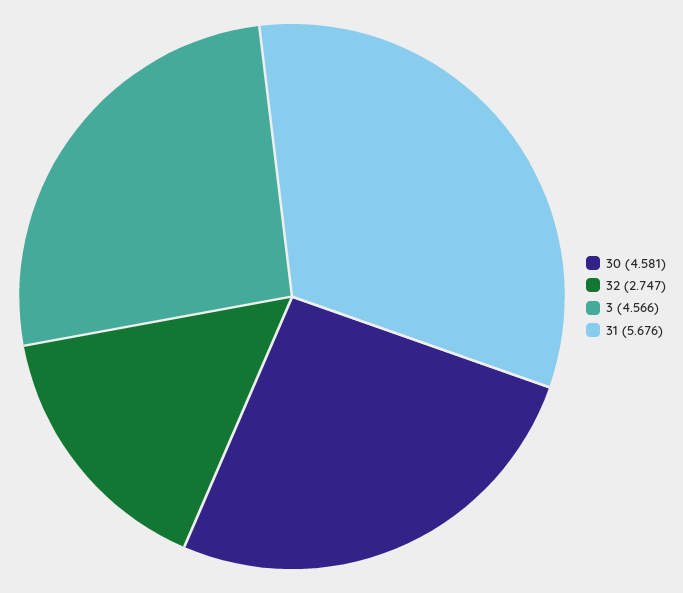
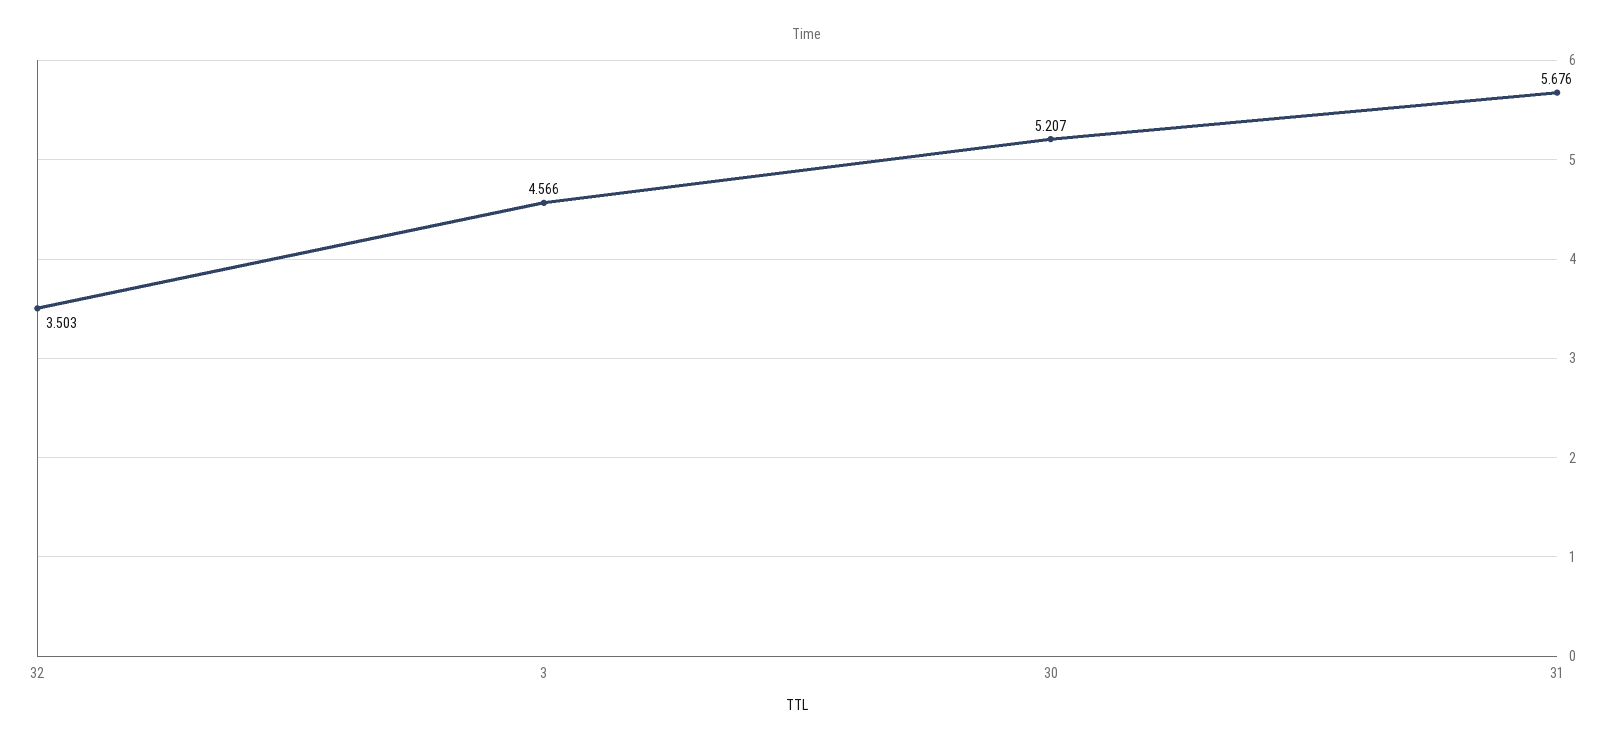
  {
-   "30": 4.581,
+   "30": 5.207,
-   "32": 2.747,
+   "32": 3.503,
    "3": 4.566,
    "31": 5.676
  }

